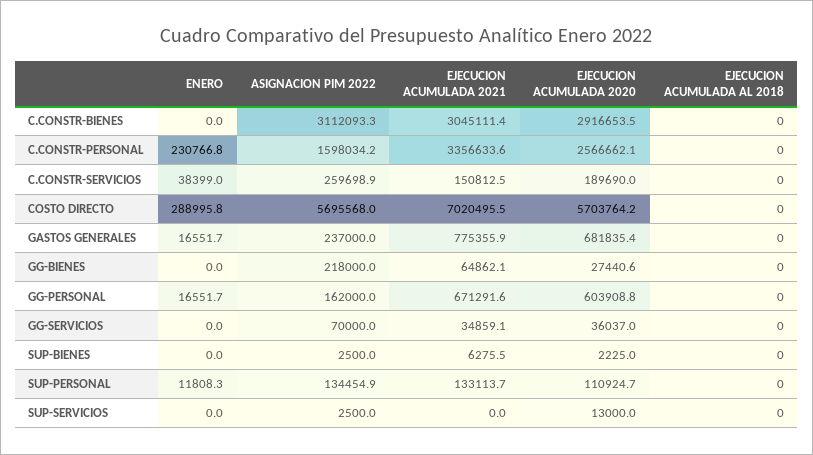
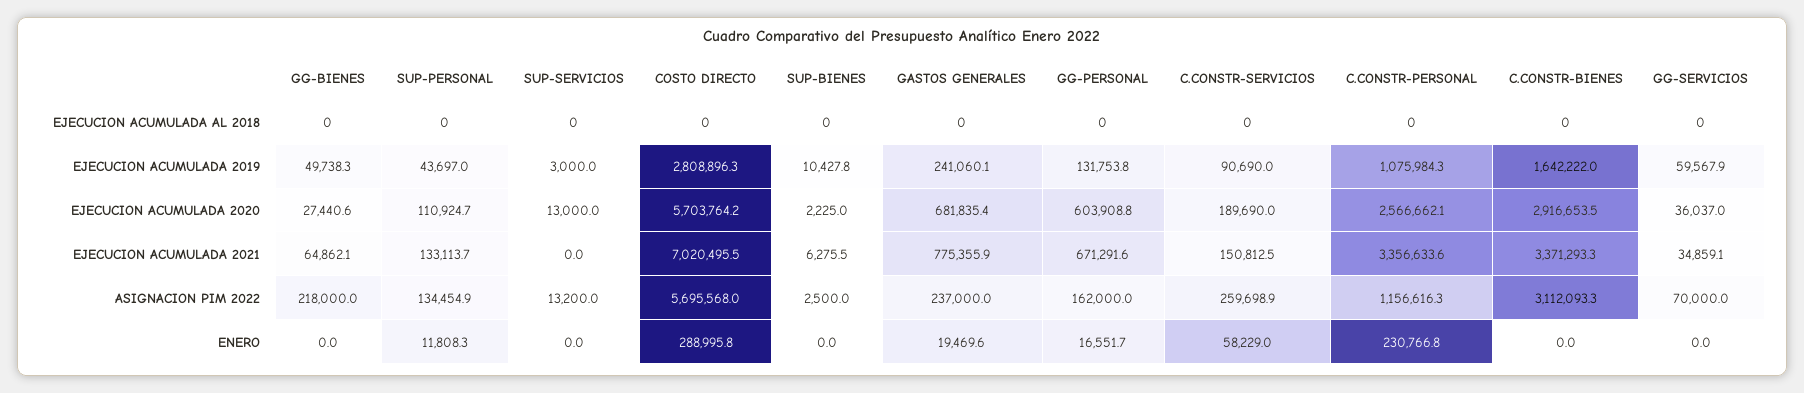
  {
    "ENERO": {
      "C.CONSTR-BIENES": 0,
      "C.CONSTR-PERSONAL": 230766.8,
-     "C.CONSTR-SERVICIOS": 38399,
+     "C.CONSTR-SERVICIOS": 58229,
      "COSTO DIRECTO": 288995.8,
-     "GASTOS GENERALES": 16551.7,
+     "GASTOS GENERALES": 19469.6,
      "GG-BIENES": 0,
      "GG-PERSONAL": 16551.7,
      "GG-SERVICIOS": 0,
      "SUP-BIENES": 0,
      "SUP-PERSONAL": 11808.3,
      "SUP-SERVICIOS": 0
    },
    "ASIGNACION PIM 2022": {
      "C.CONSTR-BIENES": 3112093.3,
-     "C.CONSTR-PERSONAL": 1598034.2,
+     "C.CONSTR-PERSONAL": 1156616.3,
      "C.CONSTR-SERVICIOS": 259698.9,
      "COSTO DIRECTO": 5695568,
      "GASTOS GENERALES": 237000,
      "GG-BIENES": 218000,
      "GG-PERSONAL": 162000,
      "GG-SERVICIOS": 70000,
      "SUP-BIENES": 2500,
      "SUP-PERSONAL": 134454.9,
-     "SUP-SERVICIOS": 2500
+     "SUP-SERVICIOS": 13200
    },
    "EJECUCION ACUMULADA 2021": {
-     "C.CONSTR-BIENES": 3045111.4,
+     "C.CONSTR-BIENES": 3371293.3,
      "C.CONSTR-PERSONAL": 3356633.6,
      "C.CONSTR-SERVICIOS": 150812.5,
      "COSTO DIRECTO": 7020495.5,
      "GASTOS GENERALES": 775355.9,
      "GG-BIENES": 64862.1,
      "GG-PERSONAL": 671291.6,
      "GG-SERVICIOS": 34859.1,
      "SUP-BIENES": 6275.5,
      "SUP-PERSONAL": 133113.7,
      "SUP-SERVICIOS": 0
    },
    "EJECUCION ACUMULADA 2020": {
      "C.CONSTR-BIENES": 2916653.5,
      "C.CONSTR-PERSONAL": 2566662.1,
      "C.CONSTR-SERVICIOS": 189690,
      "COSTO DIRECTO": 5703764.2,
      "GASTOS GENERALES": 681835.4,
      "GG-BIENES": 27440.6,
      "GG-PERSONAL": 603908.8,
      "GG-SERVICIOS": 36037,
      "SUP-BIENES": 2225,
      "SUP-PERSONAL": 110924.7,
      "SUP-SERVICIOS": 13000
    },
    "EJECUCION ACUMULADA AL 2018": {
      "C.CONSTR-BIENES": 0,
      "C.CONSTR-PERSONAL": 0,
      "C.CONSTR-SERVICIOS": 0,
      "COSTO DIRECTO": 0,
      "GASTOS GENERALES": 0,
      "GG-BIENES": 0,
      "GG-PERSONAL": 0,
      "GG-SERVICIOS": 0,
      "SUP-BIENES": 0,
      "SUP-PERSONAL": 0,
      "SUP-SERVICIOS": 0
-   }
+   },
+   "EJECUCION ACUMULADA 2019": {
+     "GG-BIENES": 49738.3,
+     "SUP-PERSONAL": 43697,
+     "SUP-SERVICIOS": 3000,
+     "COSTO DIRECTO": 2808896.3,
+     "SUP-BIENES": 10427.8,
+     "GASTOS GENERALES": 241060.1,
+     "GG-PERSONAL": 131753.8,
+     "C.CONSTR-SERVICIOS": 90690,
+     "C.CONSTR-PERSONAL": 1075984.3,
+     "C.CONSTR-BIENES": 1642222,
+     "GG-SERVICIOS": 59567.9
+   }
  }

